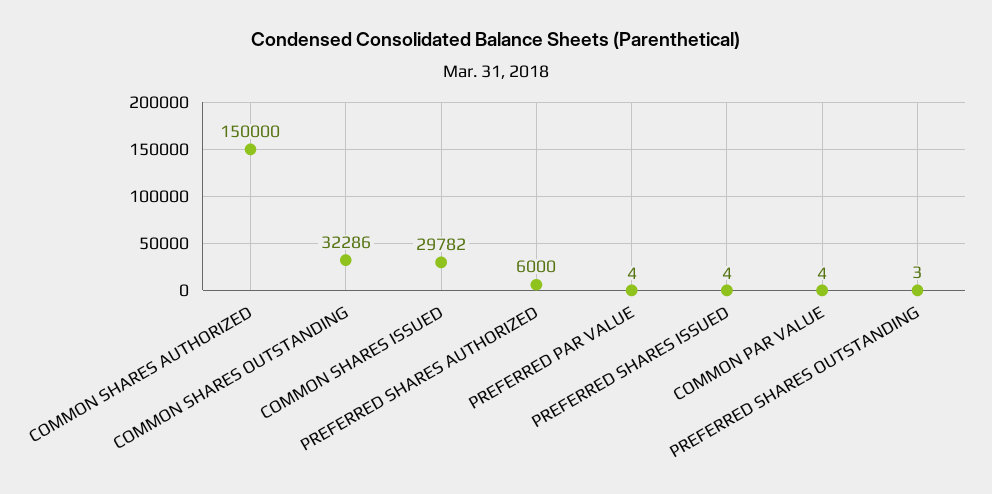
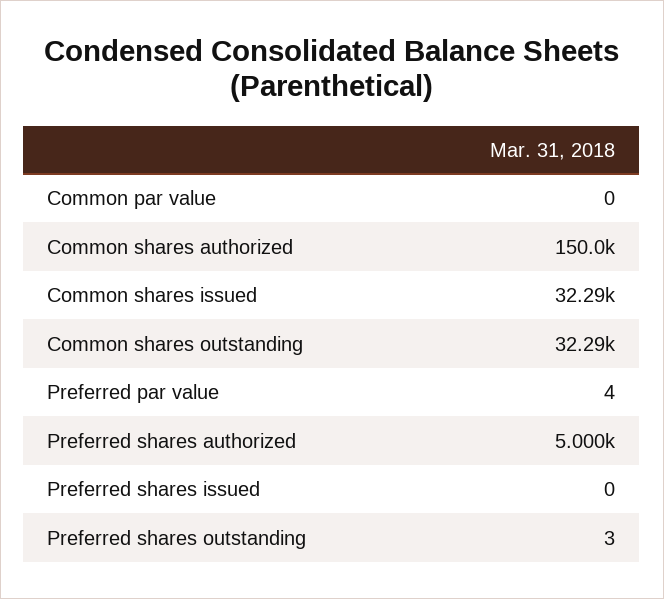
  {
    "COMMON SHARES AUTHORIZED": 150000,
    "COMMON SHARES OUTSTANDING": 32286,
-   "COMMON SHARES ISSUED": 29782,
+   "COMMON SHARES ISSUED": 32290,
-   "PREFERRED SHARES AUTHORIZED": 6000,
+   "PREFERRED SHARES AUTHORIZED": 5000,
    "PREFERRED PAR VALUE": 4,
-   "PREFERRED SHARES ISSUED": 4,
+   "PREFERRED SHARES ISSUED": 0,
-   "COMMON PAR VALUE": 4,
+   "COMMON PAR VALUE": 0,
    "PREFERRED SHARES OUTSTANDING": 3
  }

